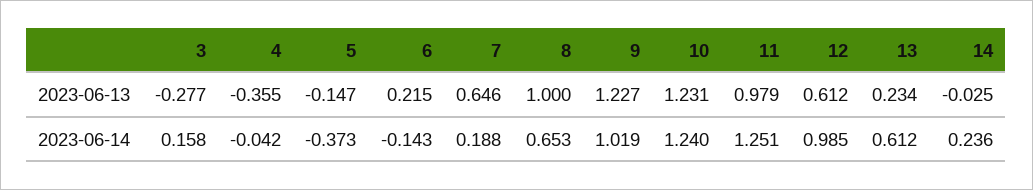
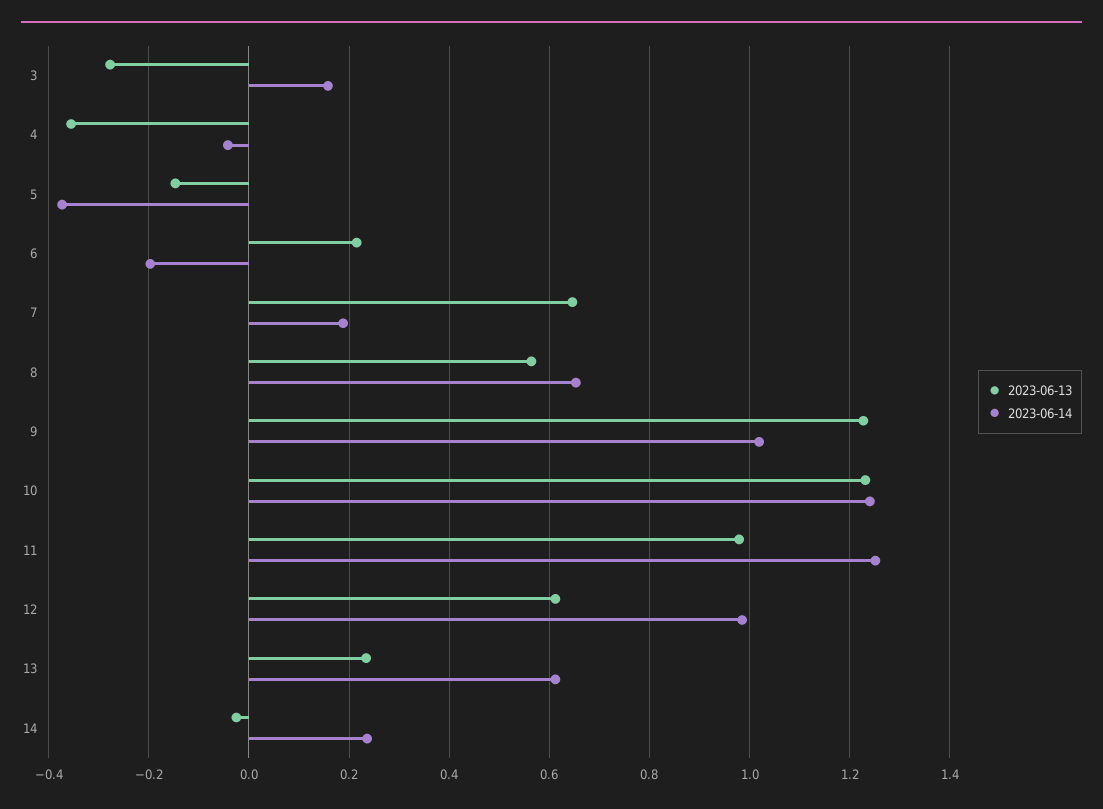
  {
    "2023-06-13": {
      "3": -0.277,
      "4": -0.355,
      "5": -0.147,
      "6": 0.215,
      "7": 0.646,
-     "8": 1,
+     "8": 0.56,
      "9": 1.227,
      "10": 1.231,
      "11": 0.979,
      "12": 0.612,
      "13": 0.234,
      "14": -0.025
    },
    "2023-06-14": {
      "3": 0.158,
      "4": -0.042,
      "5": -0.373,
-     "6": -0.143,
+     "6": -0.2,
      "7": 0.188,
      "8": 0.653,
      "9": 1.019,
      "10": 1.24,
      "11": 1.251,
      "12": 0.985,
      "13": 0.612,
      "14": 0.236
    }
  }

